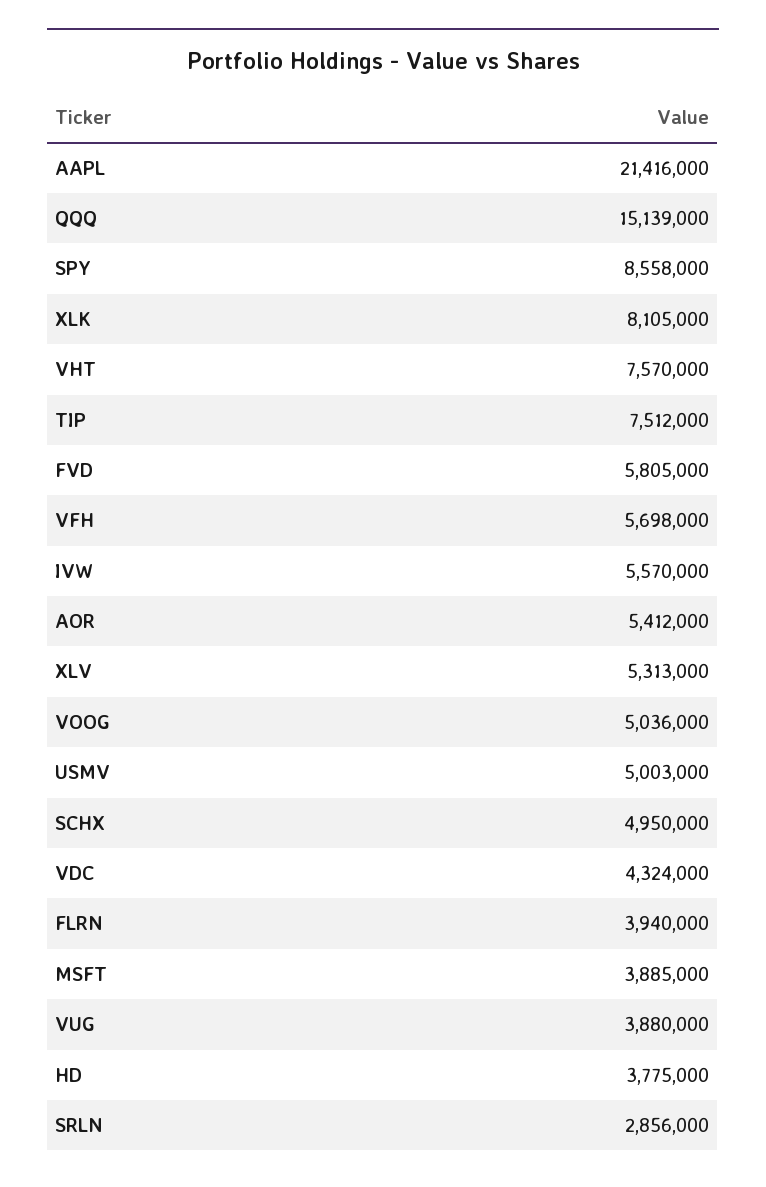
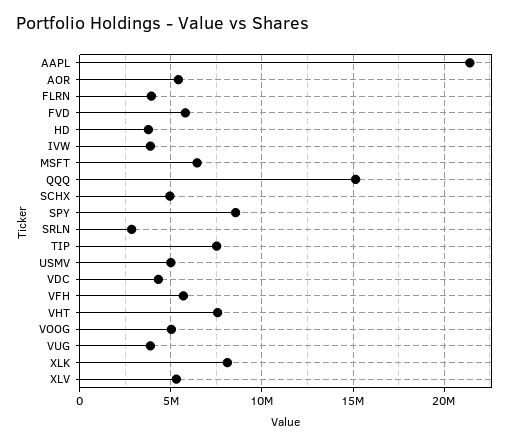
  {
    "AAPL": 21416000,
    "QQQ": 15139000,
    "SPY": 8558000,
    "XLK": 8105000,
    "VHT": 7570000,
    "TIP": 7512000,
    "FVD": 5805000,
    "VFH": 5698000,
-   "IVW": 5570000,
+   "IVW": 4000000,
    "AOR": 5412000,
    "XLV": 5313000,
    "VOOG": 5036000,
    "USMV": 5003000,
    "SCHX": 4950000,
    "VDC": 4324000,
    "FLRN": 3940000,
-   "MSFT": 3885000,
+   "MSFT": 6500000,
    "VUG": 3880000,
    "HD": 3775000,
    "SRLN": 2856000
  }

